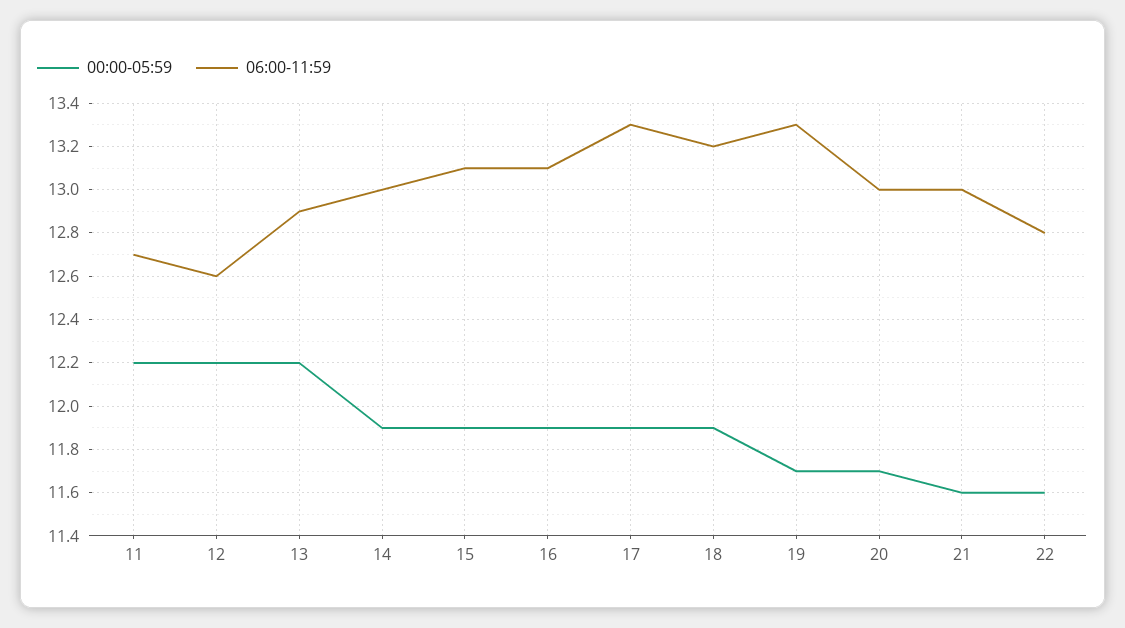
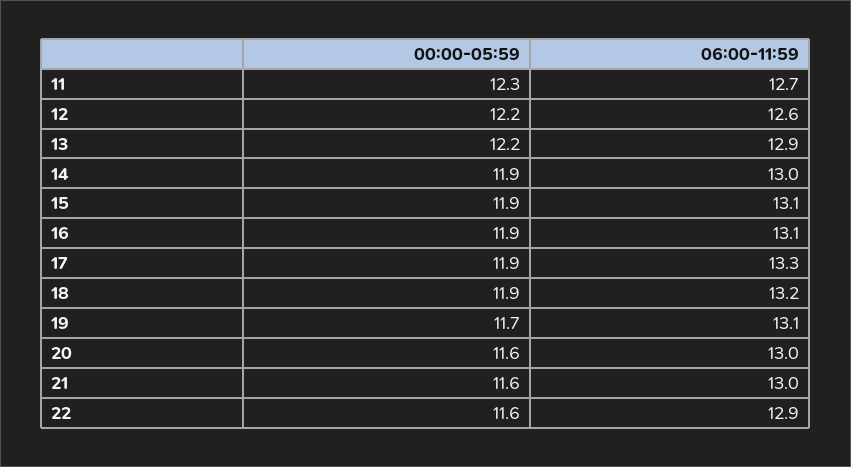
  {
    "00:00-05:59": {
-     "11": 12.2,
+     "11": 12.3,
      "12": 12.2,
      "13": 12.2,
      "14": 11.9,
      "15": 11.9,
      "16": 11.9,
      "17": 11.9,
      "18": 11.9,
      "19": 11.7,
-     "20": 11.7,
+     "20": 11.6,
      "21": 11.6,
      "22": 11.6
    },
    "06:00-11:59": {
      "11": 12.7,
      "12": 12.6,
      "13": 12.9,
      "14": 13,
      "15": 13.1,
      "16": 13.1,
      "17": 13.3,
      "18": 13.2,
-     "19": 13.3,
+     "19": 13.1,
      "20": 13,
      "21": 13,
-     "22": 12.8
+     "22": 12.9
    }
  }

